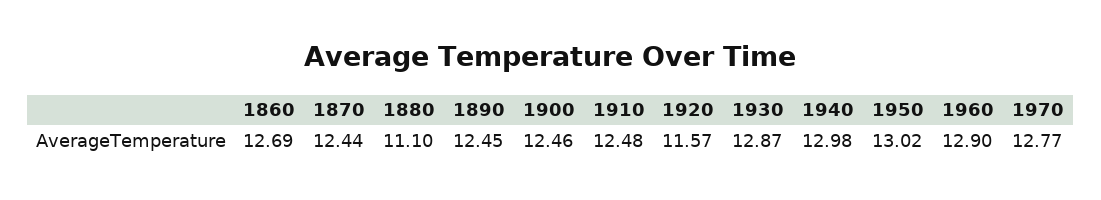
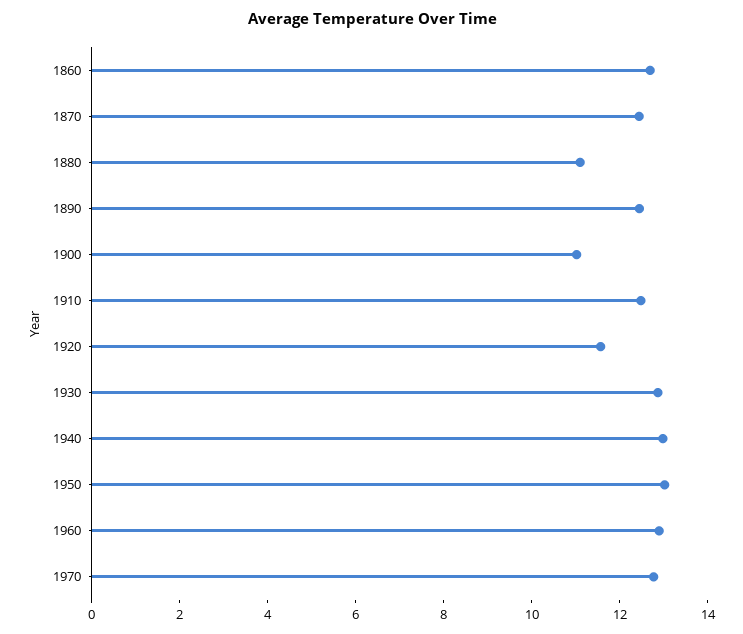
  {
    "1860": 12.69,
    "1870": 12.44,
    "1880": 11.1,
    "1890": 12.45,
-   "1900": 12.46,
+   "1900": 11,
    "1910": 12.48,
    "1920": 11.57,
    "1930": 12.87,
    "1940": 12.98,
    "1950": 13.02,
    "1960": 12.9,
    "1970": 12.77
  }

